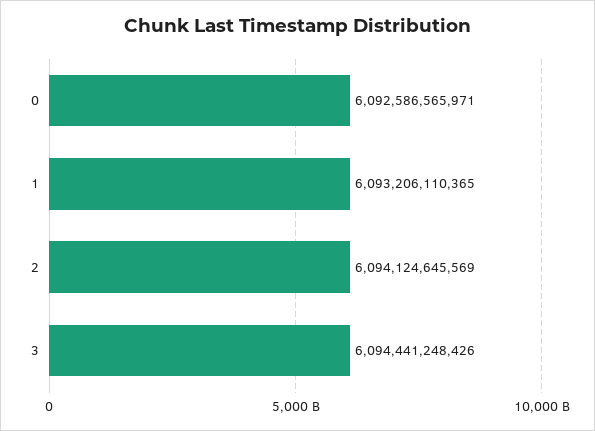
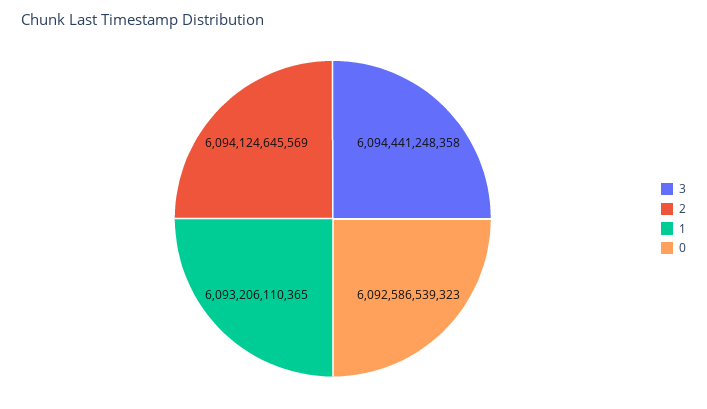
  {
-   "0": 6092586565971,
+   "0": 6092586539323,
    "1": 6093206110365,
    "2": 6094124645569,
-   "3": 6094441248426
+   "3": 6094441248358
  }

